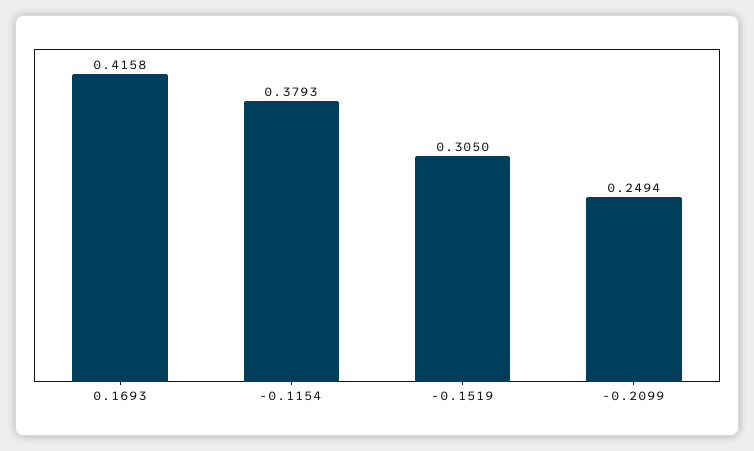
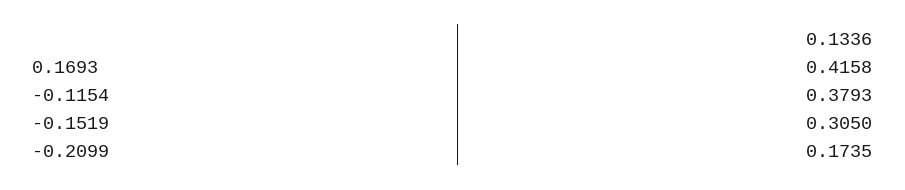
  {
    "0.1693": 0.4158,
    "-0.1154": 0.3793,
    "-0.1519": 0.305,
-   "-0.2099": 0.2494
+   "-0.2099": 0.1735
  }

